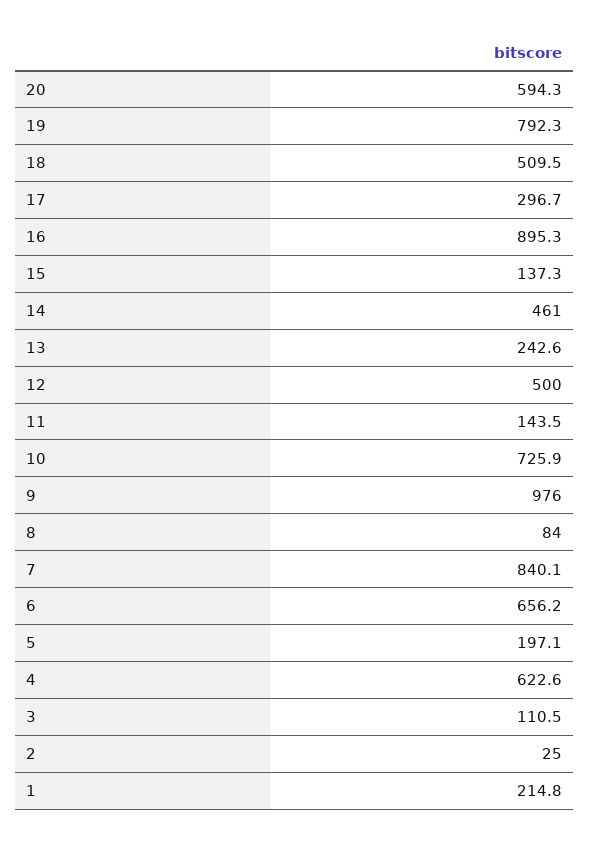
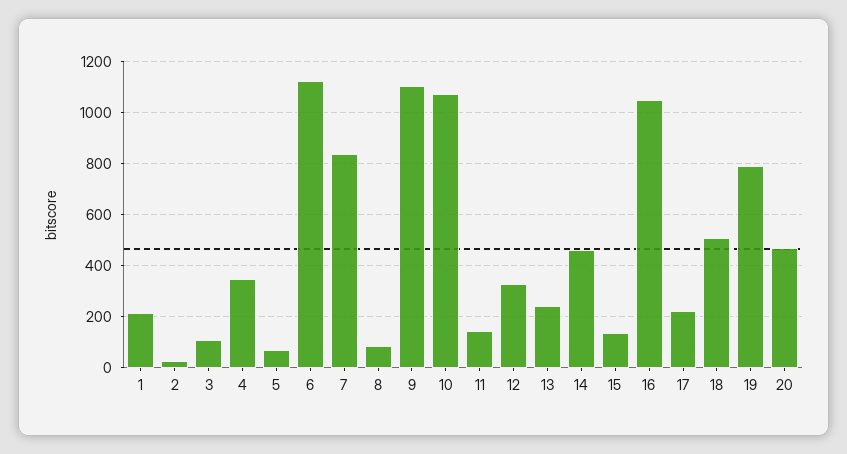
  {
-   "20": 594.3,
+   "20": 475,
    "19": 792.3,
    "18": 509.5,
-   "17": 296.7,
+   "17": 225,
-   "16": 895.3,
+   "16": 1050,
    "15": 137.3,
    "14": 461,
    "13": 242.6,
-   "12": 500,
+   "12": 325,
    "11": 143.5,
-   "10": 725.9,
+   "10": 1075,
-   "9": 976,
+   "9": 1100,
    "8": 84,
    "7": 840.1,
-   "6": 656.2,
+   "6": 1125,
-   "5": 197.1,
+   "5": 75,
-   "4": 622.6,
+   "4": 350,
    "3": 110.5,
    "2": 25,
    "1": 214.8
  }

